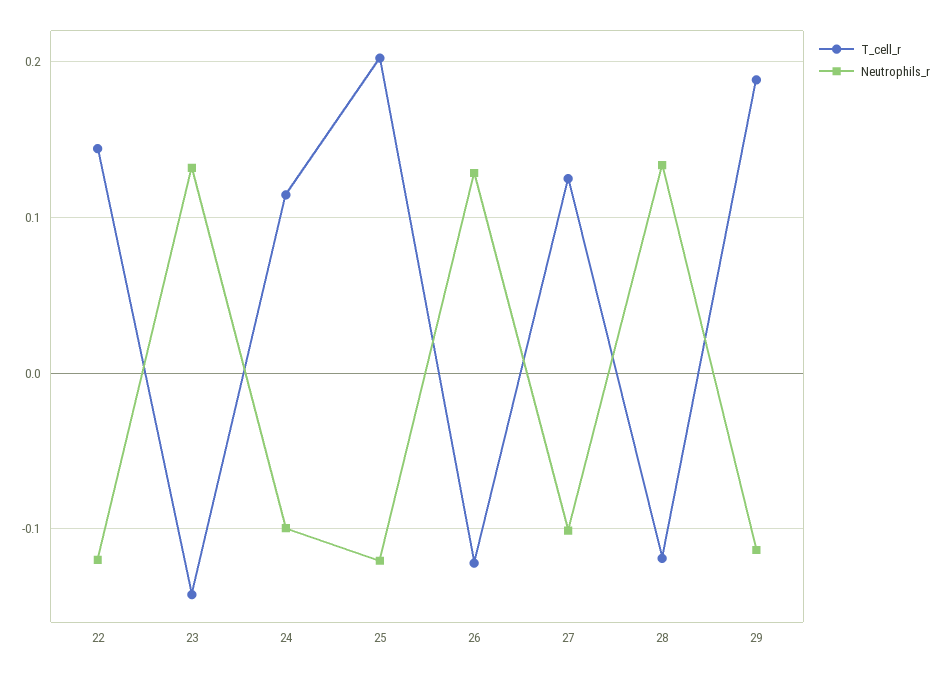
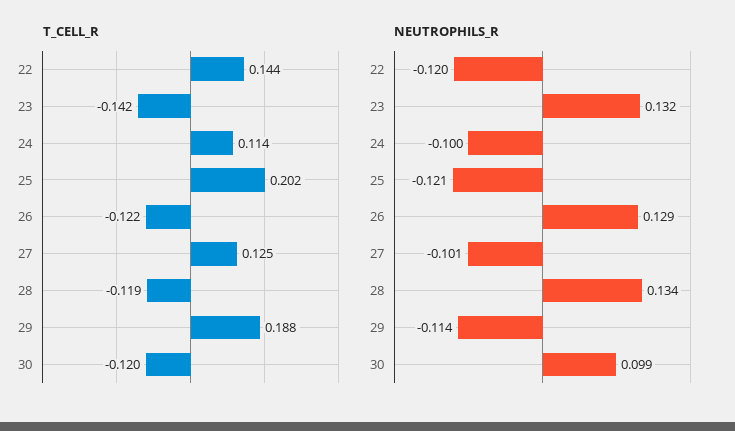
  {
    "T_cell_r": {
      "22": 0.144,
      "23": -0.142,
      "24": 0.114,
      "25": 0.202,
      "26": -0.122,
      "27": 0.125,
      "28": -0.119,
-     "29": 0.188
+     "29": 0.188,
+     "30": -0.12
    },
    "Neutrophils_r": {
      "22": -0.12,
      "23": 0.132,
      "24": -0.1,
      "25": -0.121,
      "26": 0.129,
      "27": -0.101,
      "28": 0.134,
-     "29": -0.114
+     "29": -0.114,
+     "30": 0.099
    }
  }

